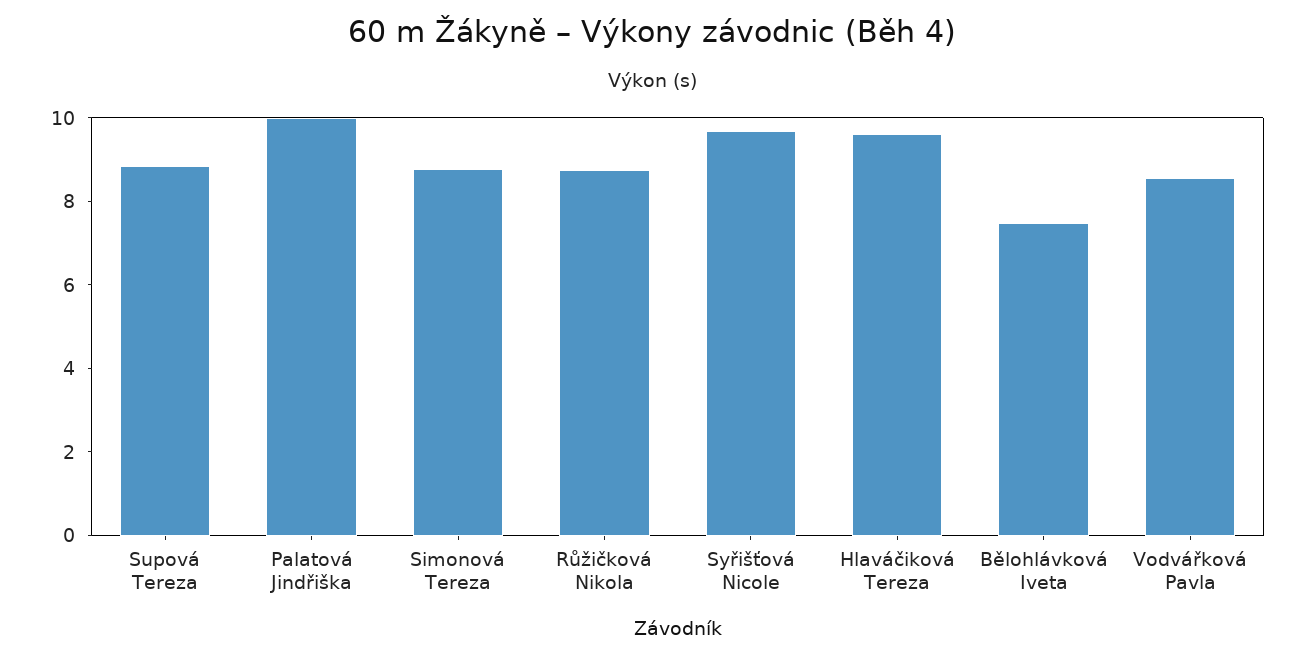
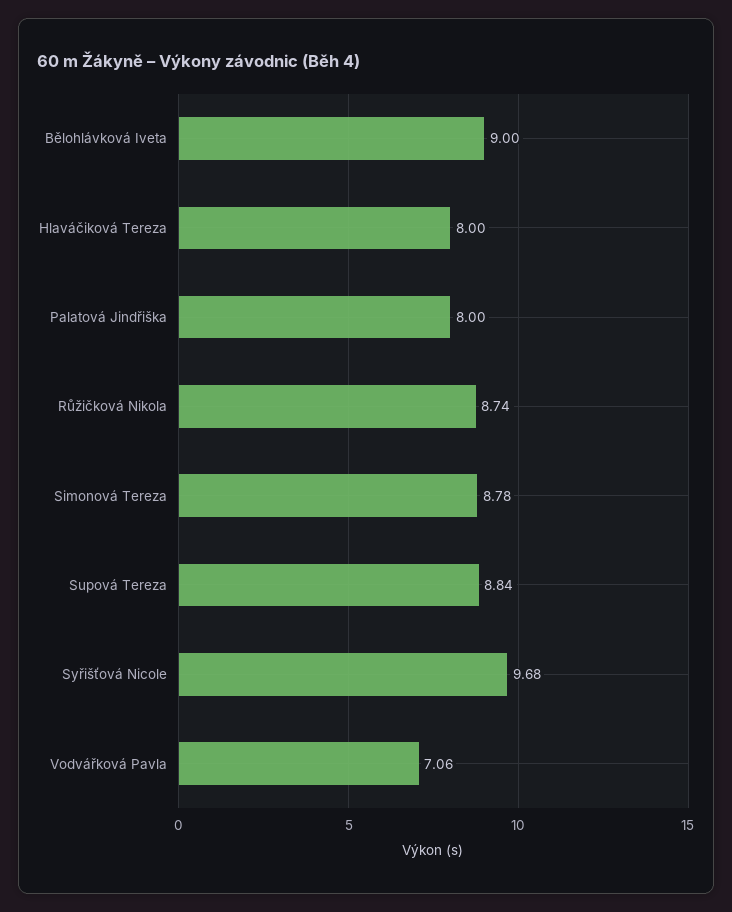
  {
    "Supová Tereza": 8.84,
-   "Palatová Jindřiška": 10,
+   "Palatová Jindřiška": 8,
    "Simonová Tereza": 8.78,
    "Růžičková Nikola": 8.74,
    "Syřišťová Nicole": 9.68,
-   "Hlaváčiková Tereza": 9.5,
+   "Hlaváčiková Tereza": 8,
-   "Bělohlávková Iveta": 7.5,
+   "Bělohlávková Iveta": 9,
-   "Vodvářková Pavla": 8.5
+   "Vodvářková Pavla": 7.06
  }

